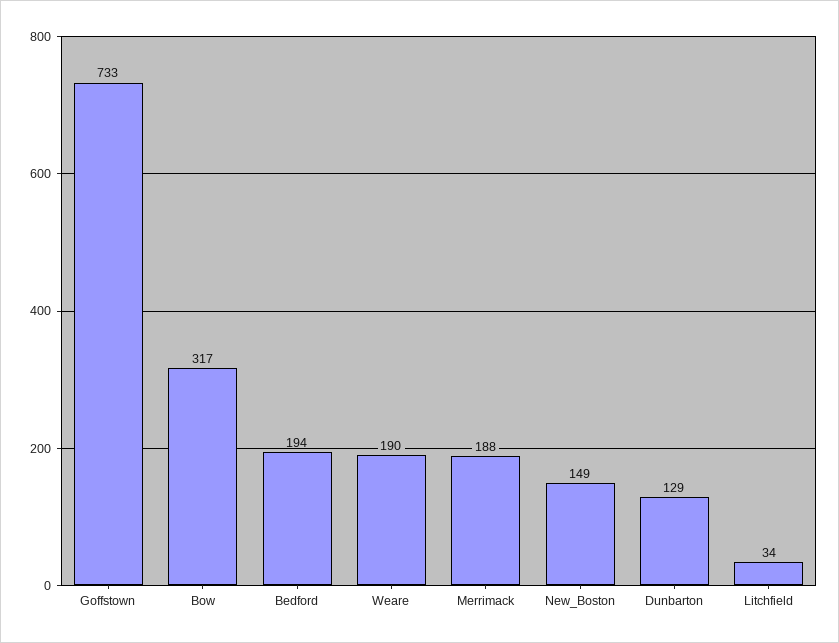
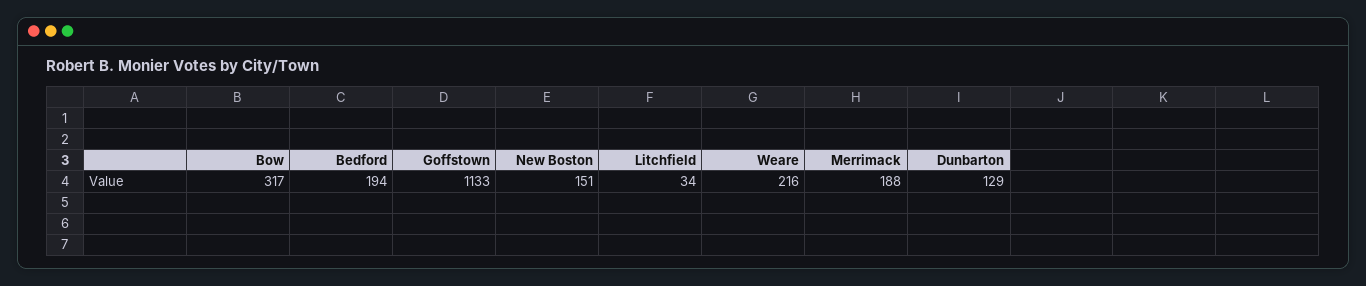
  {
-   "Goffstown": 733,
+   "Goffstown": 1133,
    "Bow": 317,
    "Bedford": 194,
-   "Weare": 190,
+   "Weare": 216,
    "Merrimack": 188,
-   "New_Boston": 149,
+   "New_Boston": 151,
    "Dunbarton": 129,
    "Litchfield": 34
  }

